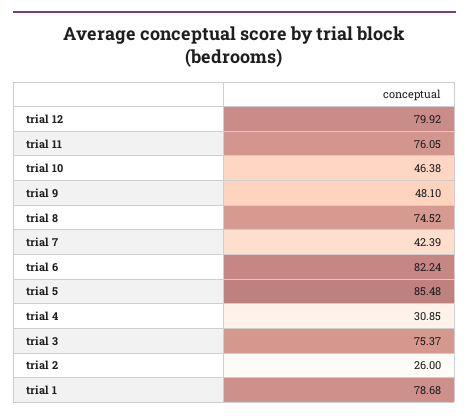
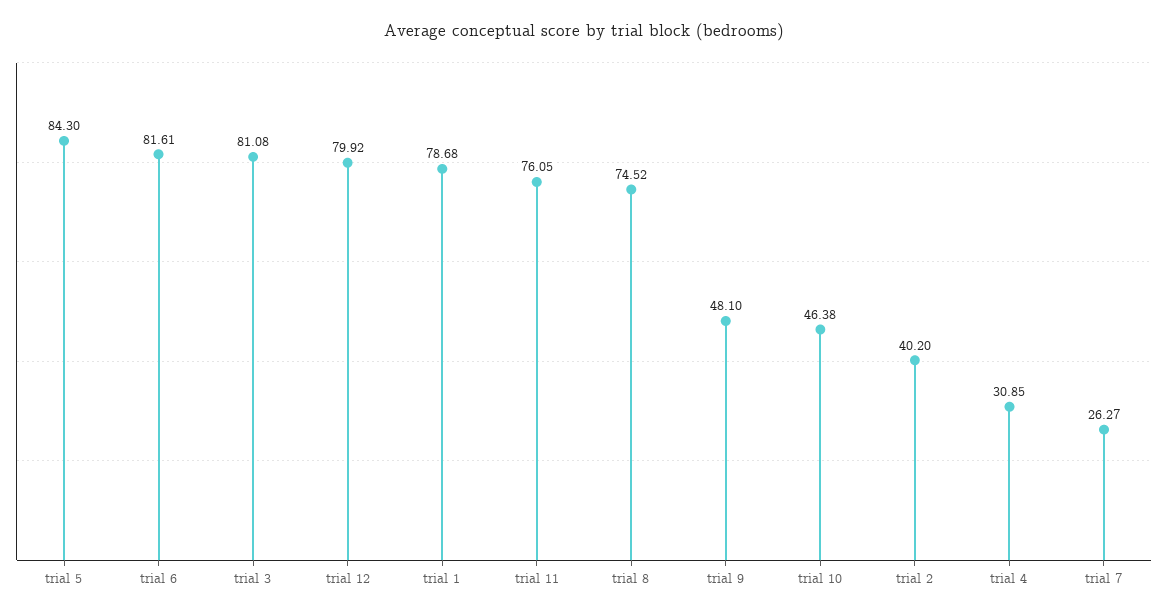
  {
    "trial 12": 79.92,
    "trial 11": 76.05,
    "trial 10": 46.38,
    "trial 9": 48.1,
    "trial 8": 74.52,
-   "trial 7": 42.39,
+   "trial 7": 26.27,
-   "trial 6": 82.24,
+   "trial 6": 81.61,
-   "trial 5": 85.48,
+   "trial 5": 84.3,
    "trial 4": 30.85,
-   "trial 3": 75.37,
+   "trial 3": 81.08,
-   "trial 2": 26,
+   "trial 2": 40.2,
    "trial 1": 78.68
  }

